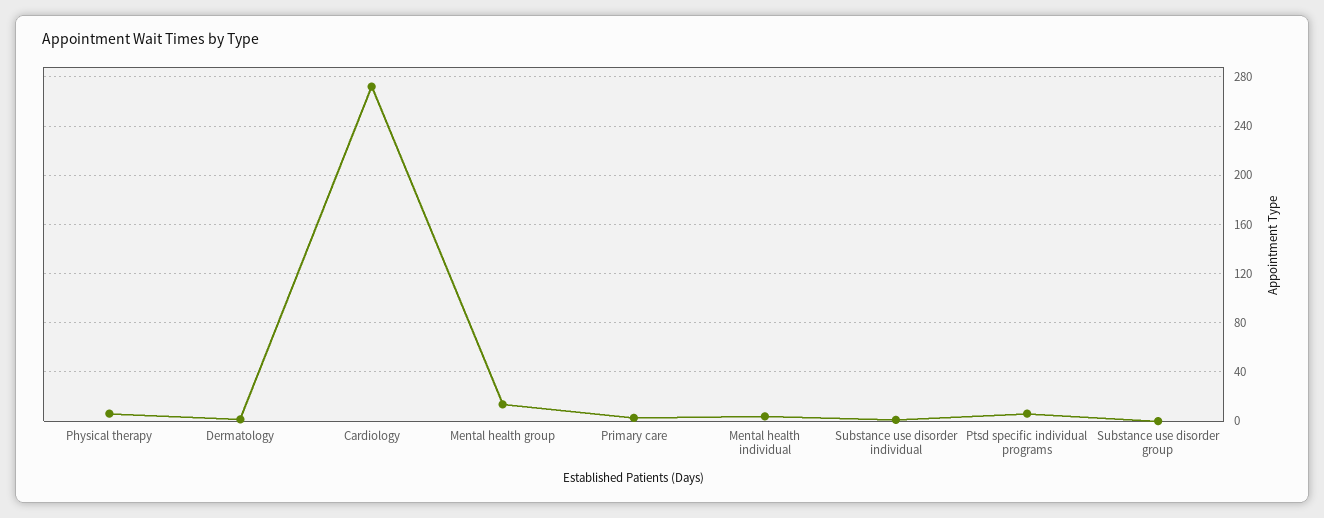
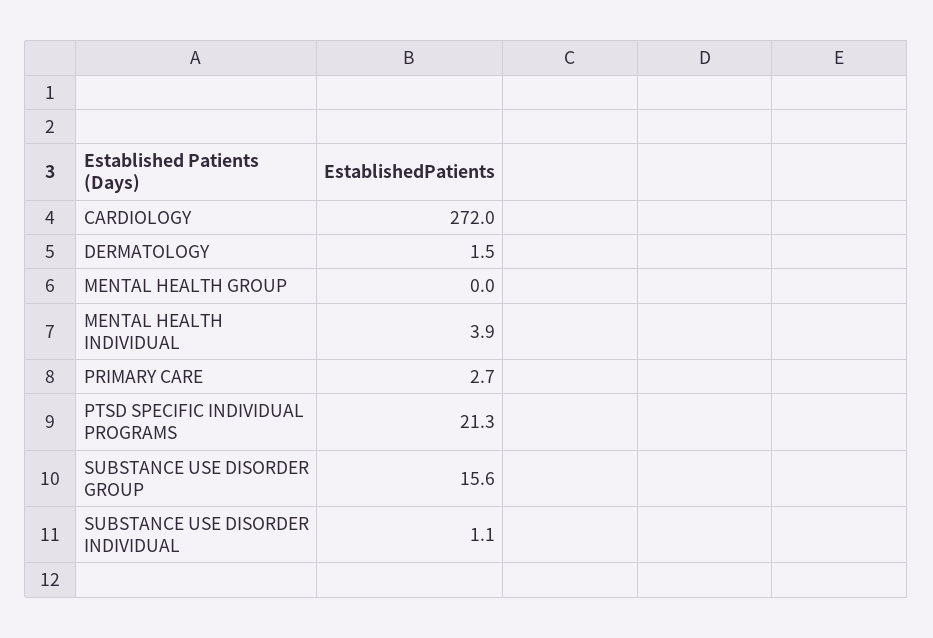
  {
-   "Physical therapy": 5,
    "Dermatology": 1.5,
    "Cardiology": 272,
-   "Mental health group": 15,
+   "Mental health group": 0,
    "Primary care": 2.7,
    "Mental health individual": 3.9,
    "Substance use disorder individual": 1.1,
-   "Ptsd specific individual programs": 5,
+   "Ptsd specific individual programs": 21.3,
-   "Substance use disorder group": 0
+   "Substance use disorder group": 15.6
  }

